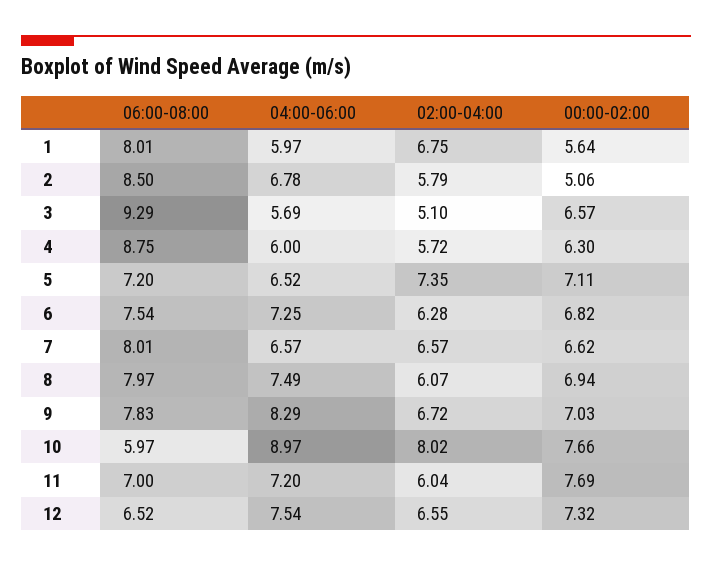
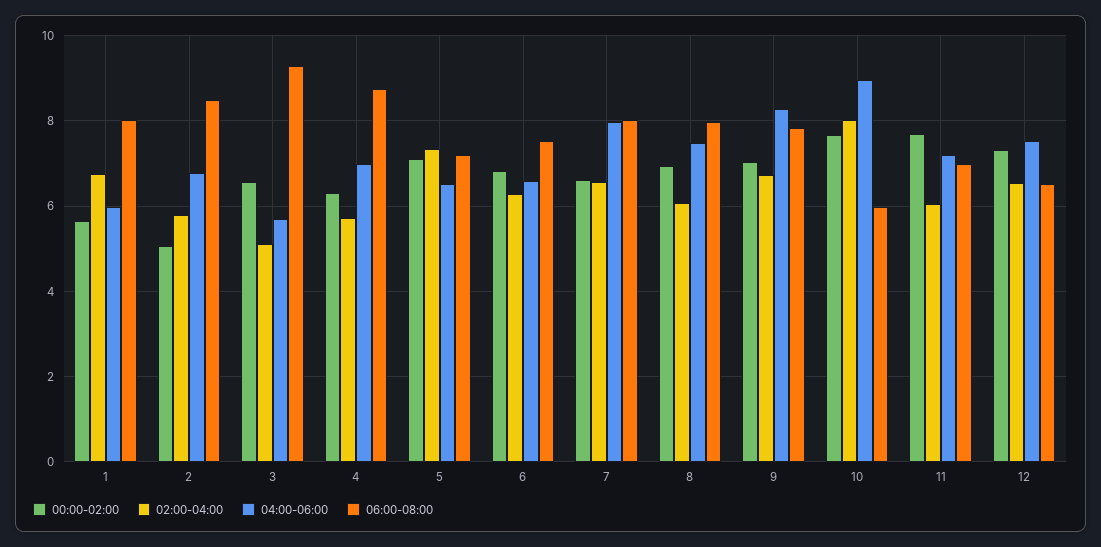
  {
    "06:00-08:00": {
      "1": 8.01,
      "2": 8.5,
      "3": 9.29,
      "4": 8.75,
      "5": 7.2,
      "6": 7.54,
      "7": 8.01,
      "8": 7.97,
      "9": 7.83,
      "10": 5.97,
      "11": 7,
      "12": 6.52
    },
    "04:00-06:00": {
      "1": 5.97,
      "2": 6.78,
      "3": 5.69,
-     "4": 6,
+     "4": 7,
      "5": 6.52,
-     "6": 7.25,
+     "6": 6.6,
-     "7": 6.57,
+     "7": 8,
      "8": 7.49,
      "9": 8.29,
      "10": 8.97,
      "11": 7.2,
      "12": 7.54
    },
    "02:00-04:00": {
      "1": 6.75,
      "2": 5.79,
      "3": 5.1,
      "4": 5.72,
      "5": 7.35,
      "6": 6.28,
      "7": 6.57,
      "8": 6.07,
      "9": 6.72,
      "10": 8.02,
      "11": 6.04,
      "12": 6.55
    },
    "00:00-02:00": {
      "1": 5.64,
      "2": 5.06,
      "3": 6.57,
      "4": 6.3,
      "5": 7.11,
      "6": 6.82,
      "7": 6.62,
      "8": 6.94,
      "9": 7.03,
      "10": 7.66,
      "11": 7.69,
      "12": 7.32
    }
  }

